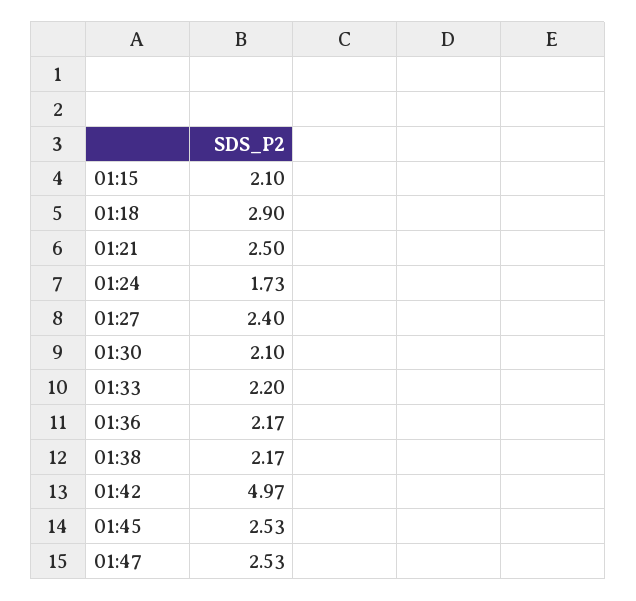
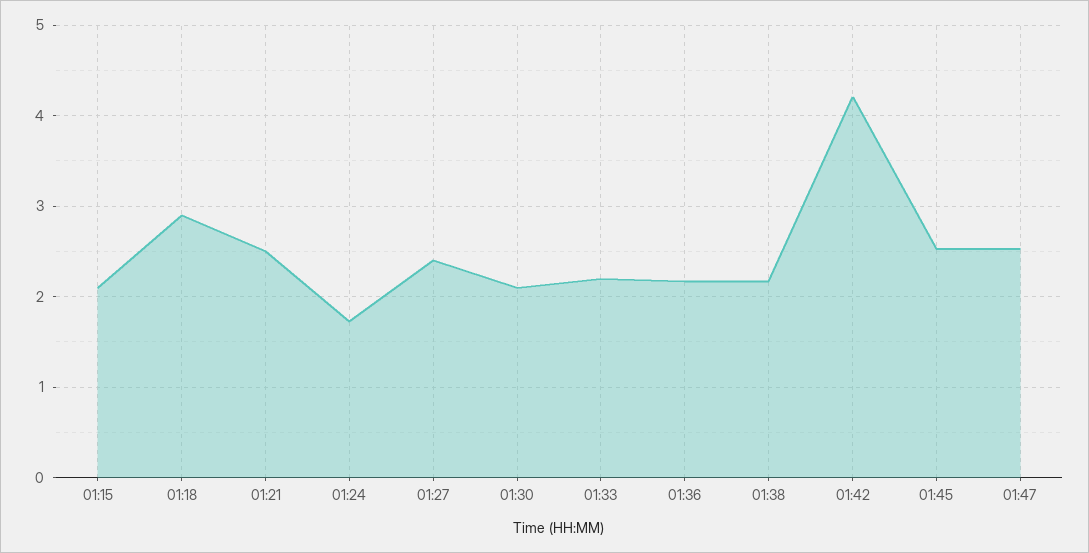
  {
    "01:15": 2.1,
    "01:18": 2.9,
    "01:21": 2.5,
    "01:24": 1.73,
    "01:27": 2.4,
    "01:30": 2.1,
    "01:33": 2.2,
    "01:36": 2.17,
    "01:38": 2.17,
-   "01:42": 4.97,
+   "01:42": 4.2,
    "01:45": 2.53,
    "01:47": 2.53
  }

